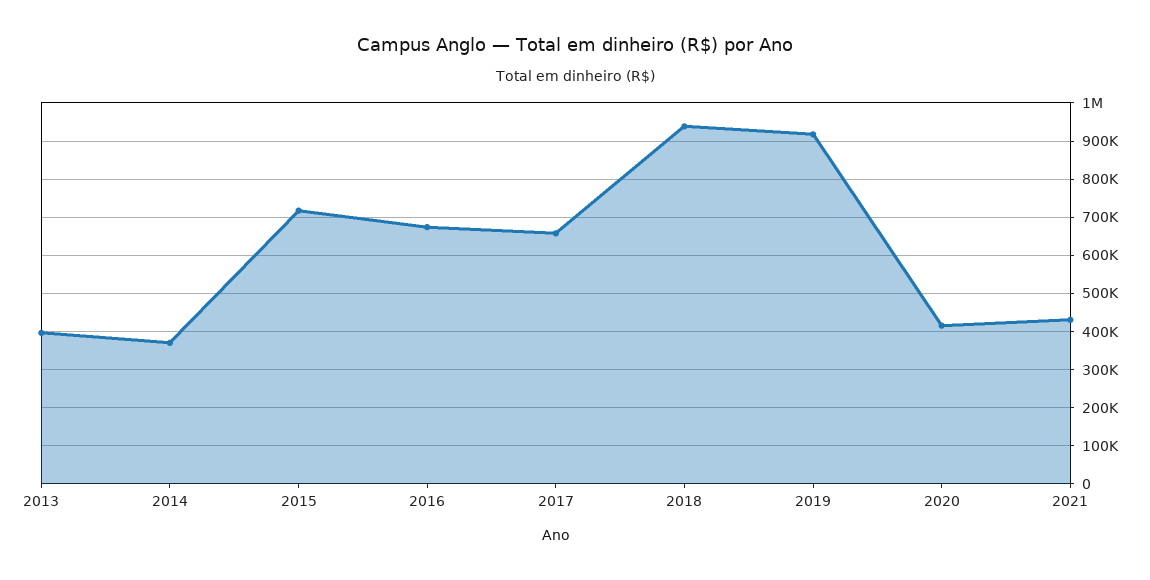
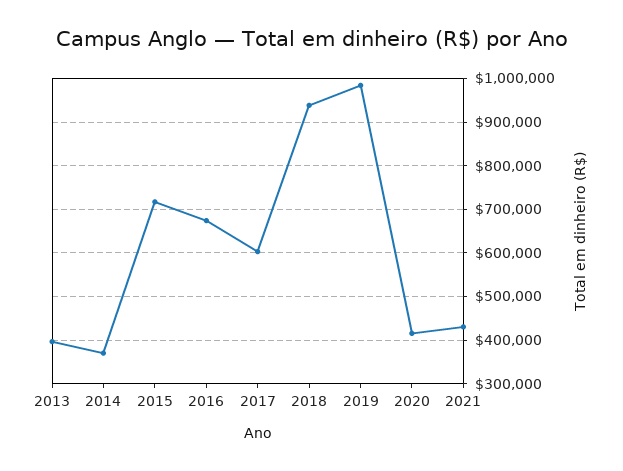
  {
    "2013": 400000,
    "2014": 360000,
    "2015": 720000,
    "2016": 680000,
-   "2017": 660000,
+   "2017": 600000,
    "2018": 940000,
-   "2019": 920000,
+   "2019": 980000,
    "2020": 420000,
    "2021": 440000
  }

